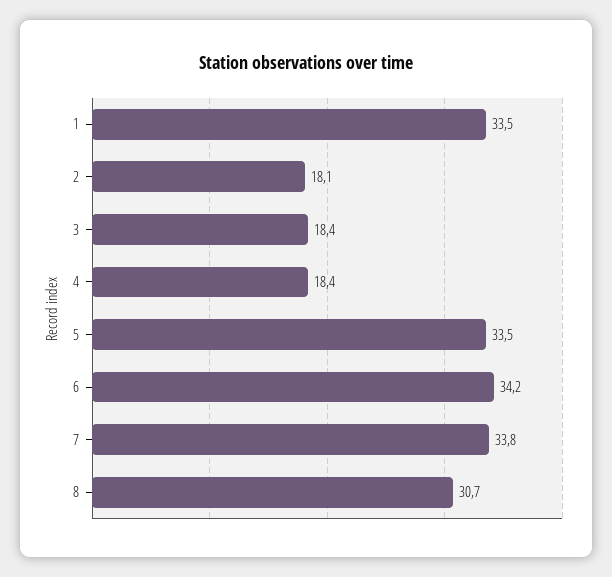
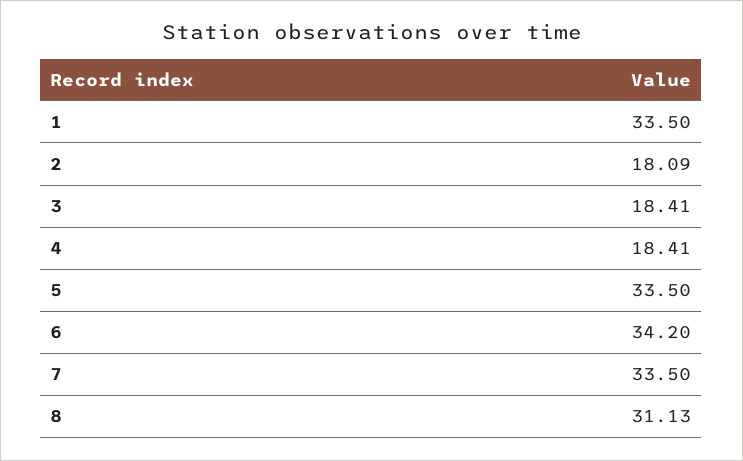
  {
    "1": 33.5,
    "2": 18.09,
    "3": 18.41,
    "4": 18.41,
    "5": 33.5,
    "6": 34.2,
-   "7": 33.8,
+   "7": 33.5,
-   "8": 30.7
+   "8": 31.13
  }

